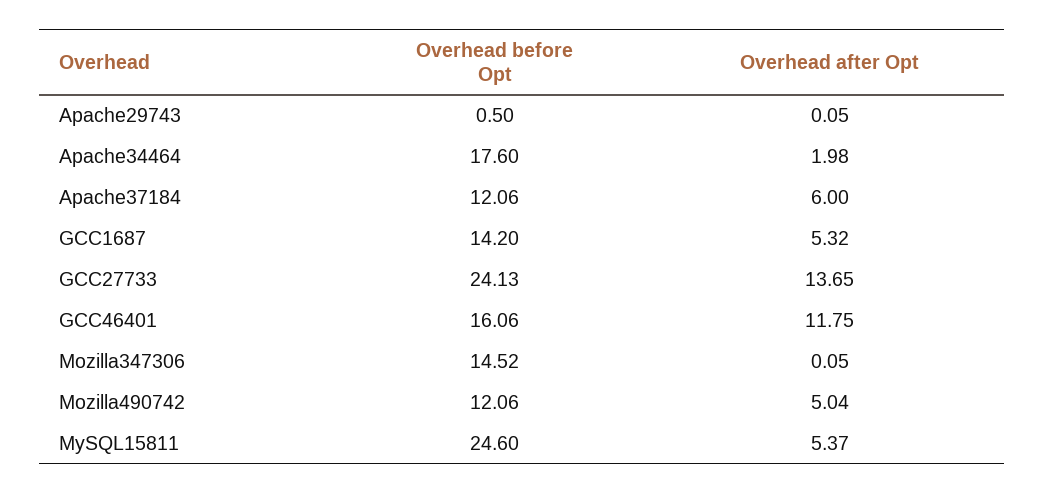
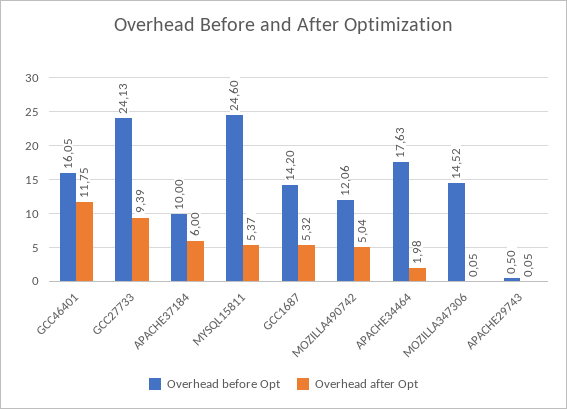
  {
    "Overhead before Opt": {
      "Apache29743": 0.5,
-     "Apache34464": 17.6,
+     "Apache34464": 17.63,
-     "Apache37184": 12.06,
+     "Apache37184": 10,
      "GCC1687": 14.2,
      "GCC27733": 24.13,
-     "GCC46401": 16.06,
+     "GCC46401": 16.05,
      "Mozilla347306": 14.52,
      "Mozilla490742": 12.06,
      "MySQL15811": 24.6
    },
    "Overhead after Opt": {
      "Apache29743": 0.05,
      "Apache34464": 1.98,
      "Apache37184": 6,
      "GCC1687": 5.32,
-     "GCC27733": 13.65,
+     "GCC27733": 9.39,
      "GCC46401": 11.75,
      "Mozilla347306": 0.05,
      "Mozilla490742": 5.04,
      "MySQL15811": 5.37
    }
  }

